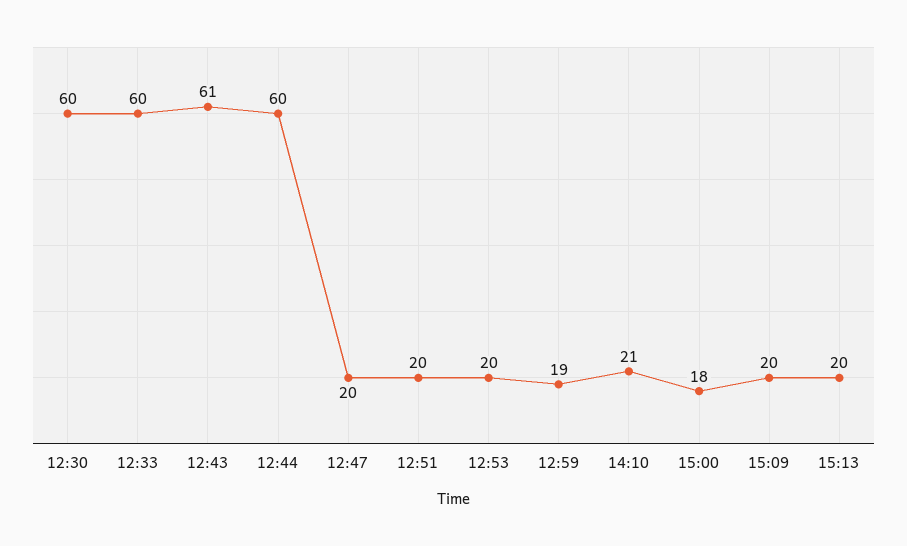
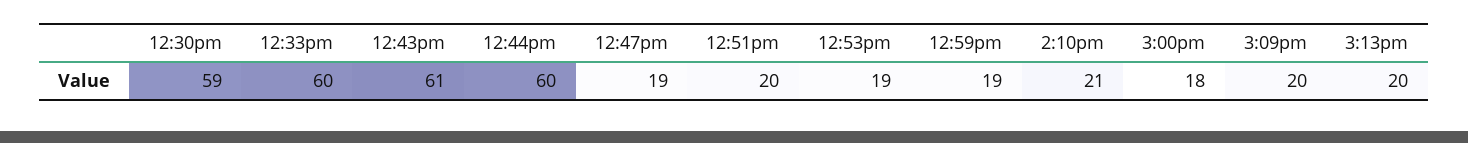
  {
-   "12:30": 60,
+   "12:30": 59,
    "12:33": 60,
    "12:43": 61,
    "12:44": 60,
-   "12:47": 20,
+   "12:47": 19,
    "12:51": 20,
-   "12:53": 20,
+   "12:53": 19,
    "12:59": 19,
    "14:10": 21,
    "15:00": 18,
    "15:09": 20,
    "15:13": 20
  }

